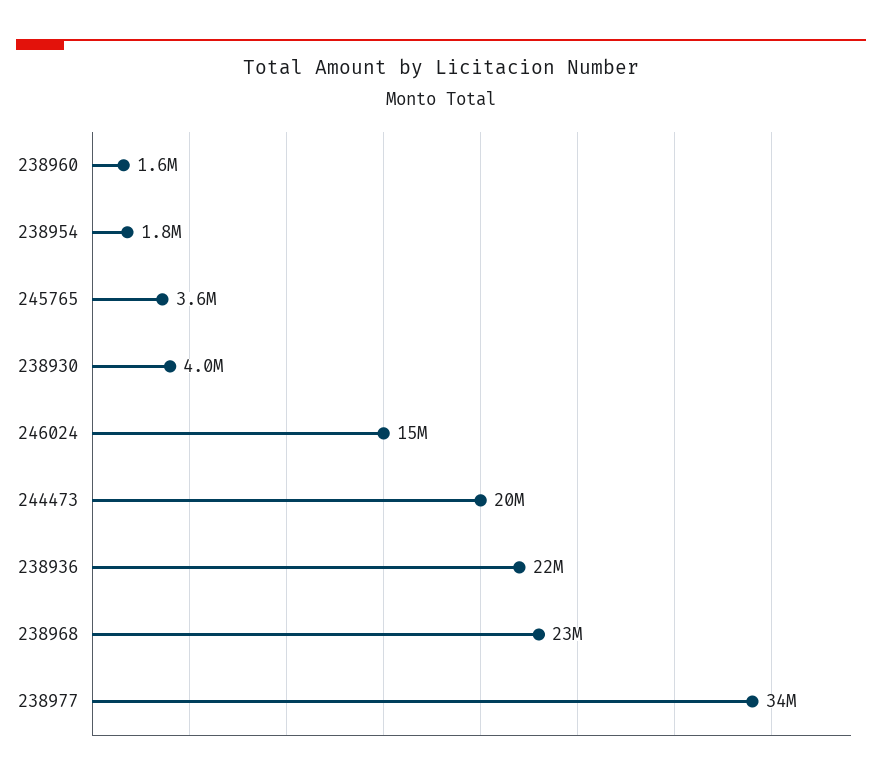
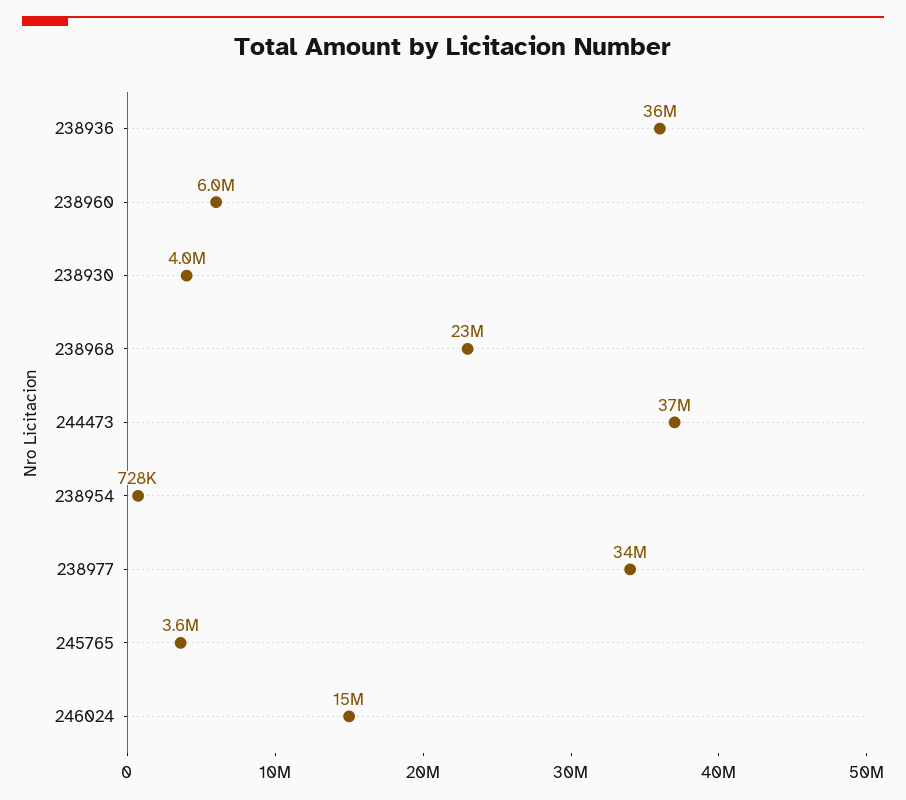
  {
-   "238960": 1600000,
+   "238960": 6000000,
-   "238954": 1800000,
+   "238954": 728000,
    "245765": 3600000,
    "238930": 4000000,
    "246024": 15000000,
-   "244473": 20000000,
+   "244473": 37000000,
-   "238936": 22000000,
+   "238936": 36000000,
    "238968": 23000000,
    "238977": 34000000
  }

